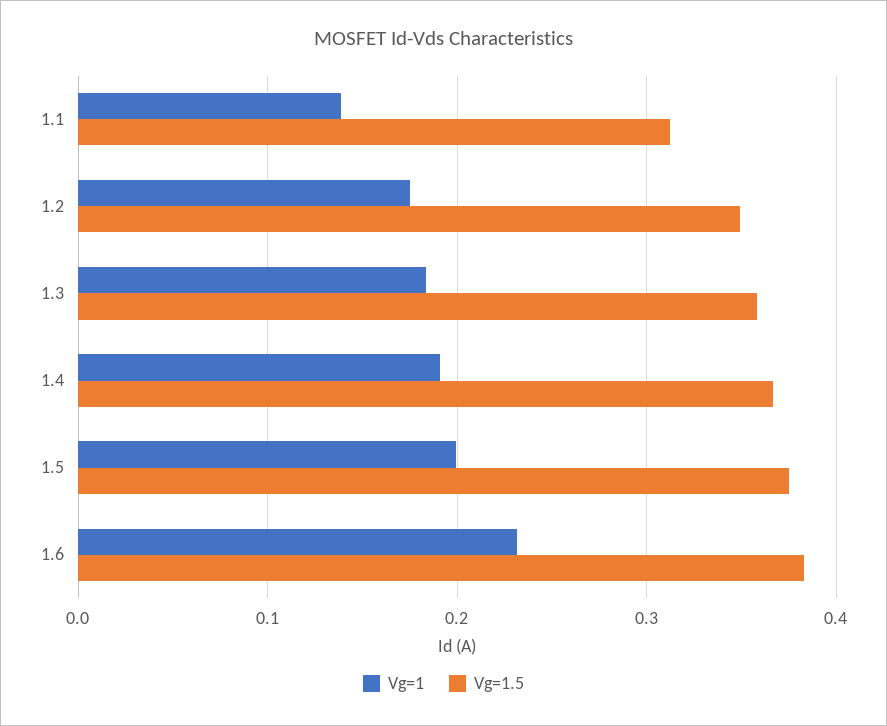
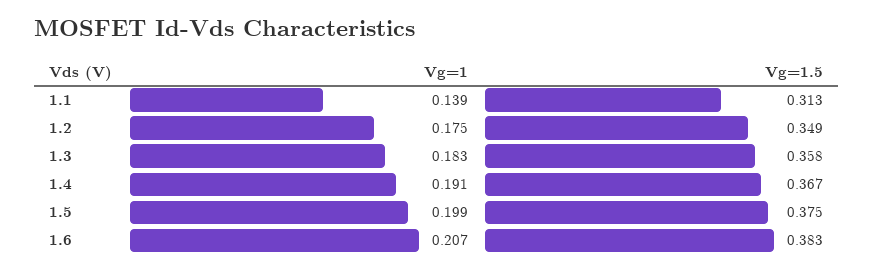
  {
    "Vg=1": {
      "1.1": 0.139,
      "1.2": 0.175,
      "1.3": 0.183,
      "1.4": 0.191,
      "1.5": 0.199,
-     "1.6": 0.23
+     "1.6": 0.207
    },
    "Vg=1.5": {
      "1.1": 0.313,
      "1.2": 0.349,
      "1.3": 0.358,
      "1.4": 0.367,
      "1.5": 0.375,
      "1.6": 0.383
    }
  }

